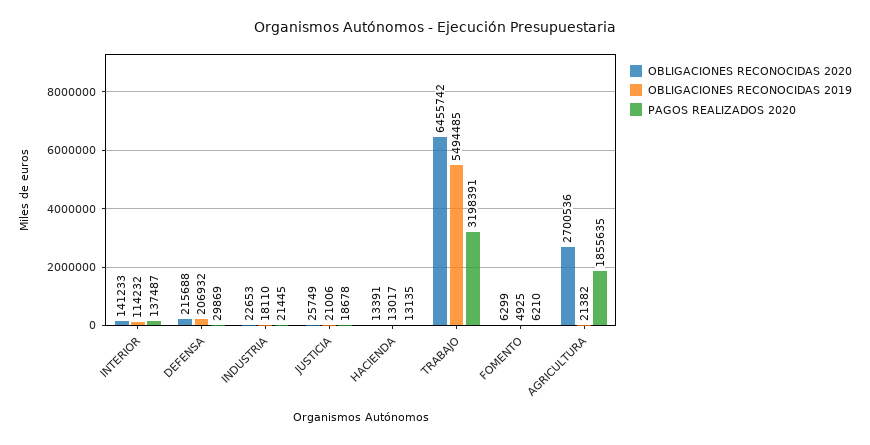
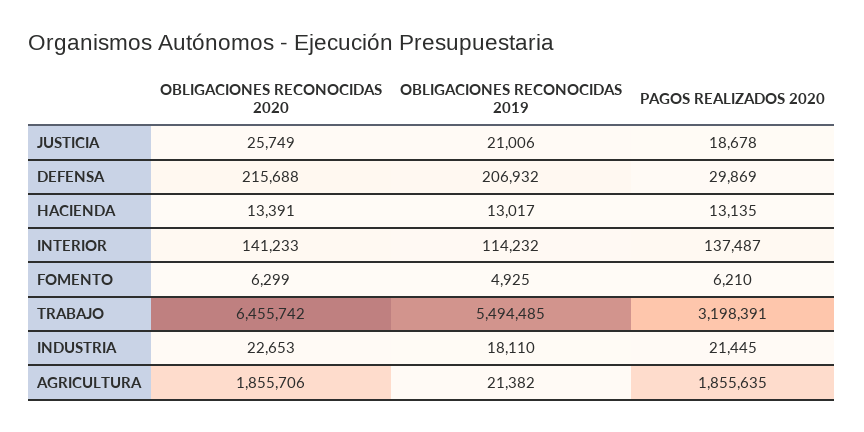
  {
    "OBLIGACIONES RECONOCIDAS 2020": {
      "INTERIOR": 141233,
      "DEFENSA": 215688,
      "INDUSTRIA": 22653,
      "JUSTICIA": 25749,
      "HACIENDA": 13391,
      "TRABAJO": 6455742,
      "FOMENTO": 6299,
-     "AGRICULTURA": 2700536
+     "AGRICULTURA": 1855706
    },
    "OBLIGACIONES RECONOCIDAS 2019": {
      "INTERIOR": 114232,
      "DEFENSA": 206932,
      "INDUSTRIA": 18110,
      "JUSTICIA": 21006,
      "HACIENDA": 13017,
      "TRABAJO": 5494485,
      "FOMENTO": 4925,
      "AGRICULTURA": 21382
    },
    "PAGOS REALIZADOS 2020": {
      "INTERIOR": 137487,
      "DEFENSA": 29869,
      "INDUSTRIA": 21445,
      "JUSTICIA": 18678,
      "HACIENDA": 13135,
      "TRABAJO": 3198391,
      "FOMENTO": 6210,
      "AGRICULTURA": 1855635
    }
  }

